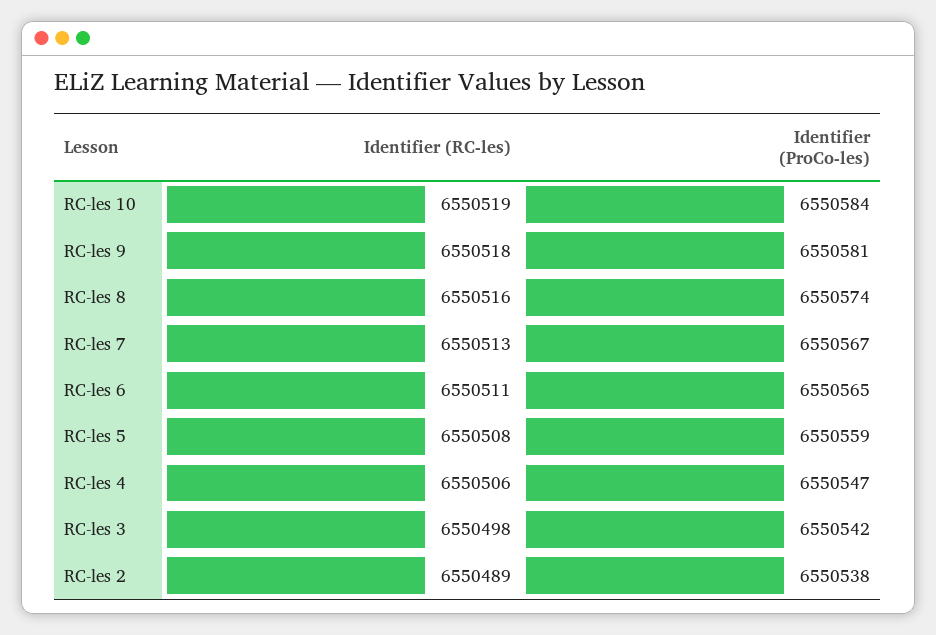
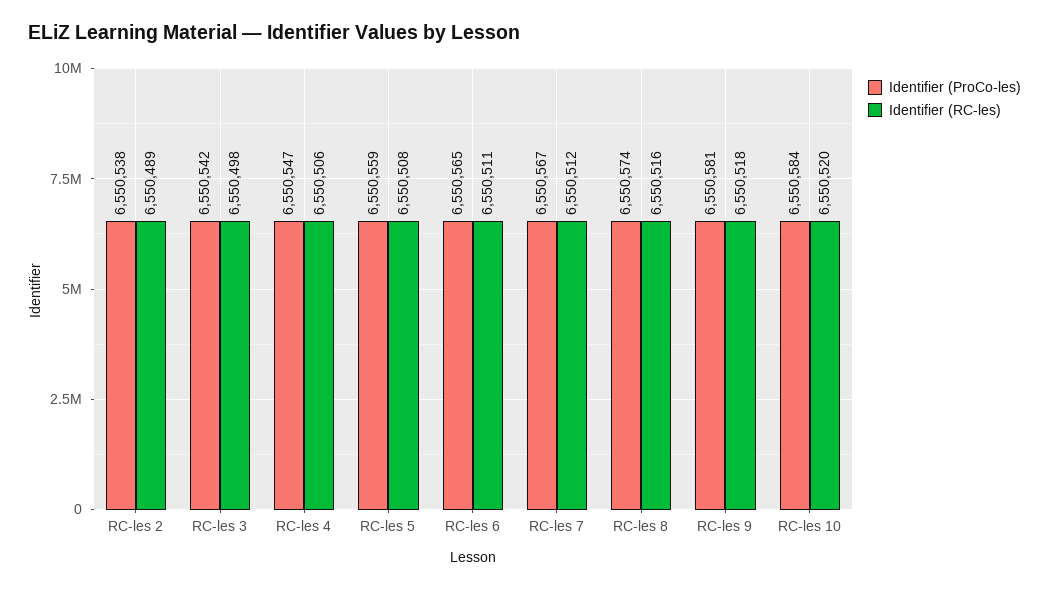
  {
    "Identifier (RC-les)": {
-     "RC-les 10": 6550519,
+     "RC-les 10": 6550520,
      "RC-les 9": 6550518,
      "RC-les 8": 6550516,
-     "RC-les 7": 6550513,
+     "RC-les 7": 6550512,
      "RC-les 6": 6550511,
      "RC-les 5": 6550508,
      "RC-les 4": 6550506,
      "RC-les 3": 6550498,
      "RC-les 2": 6550489
    },
    "Identifier (ProCo-les)": {
      "RC-les 10": 6550584,
      "RC-les 9": 6550581,
      "RC-les 8": 6550574,
      "RC-les 7": 6550567,
      "RC-les 6": 6550565,
      "RC-les 5": 6550559,
      "RC-les 4": 6550547,
      "RC-les 3": 6550542,
      "RC-les 2": 6550538
    }
  }

